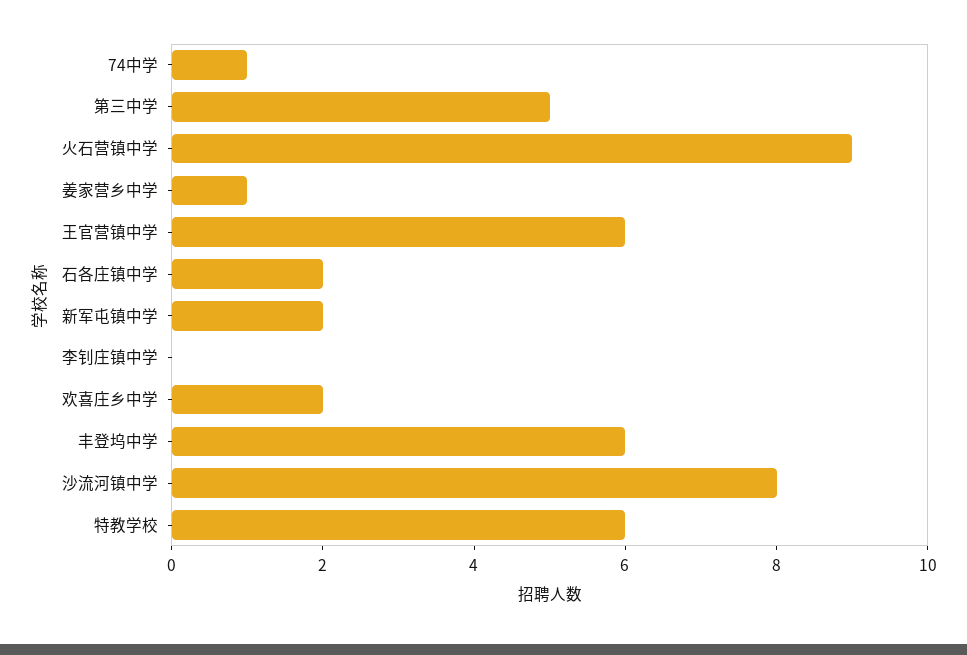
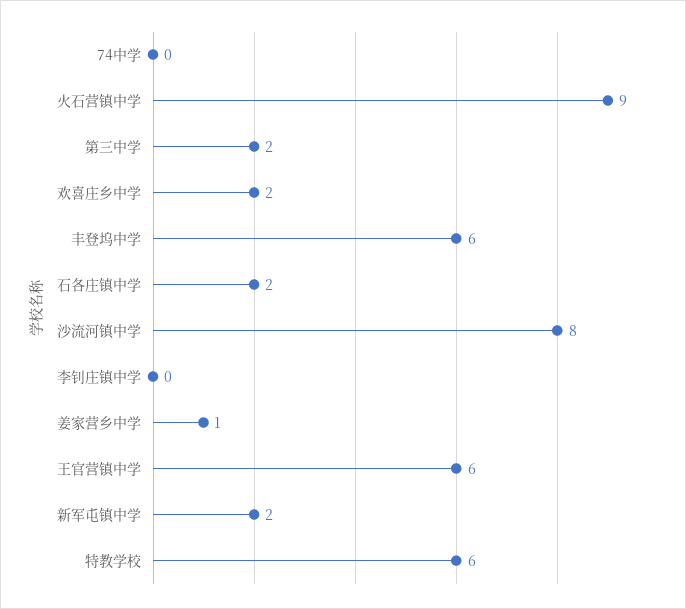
  {
-   "74中学": 1,
+   "74中学": 0,
-   "第三中学": 5,
+   "第三中学": 2,
    "火石营镇中学": 9,
    "姜家营乡中学": 1,
    "王官营镇中学": 6,
    "石各庄镇中学": 2,
    "新军屯镇中学": 2,
    "李钊庄镇中学": 0,
    "欢喜庄乡中学": 2,
    "丰登坞中学": 6,
    "沙流河镇中学": 8,
    "特教学校": 6
  }

